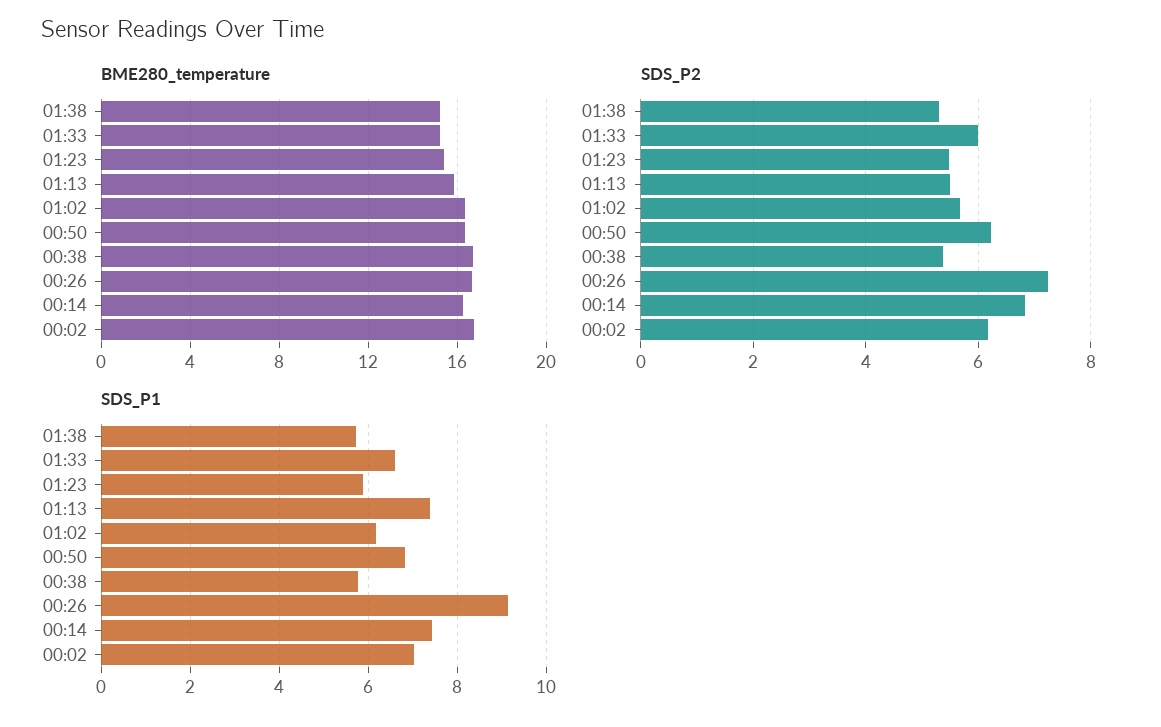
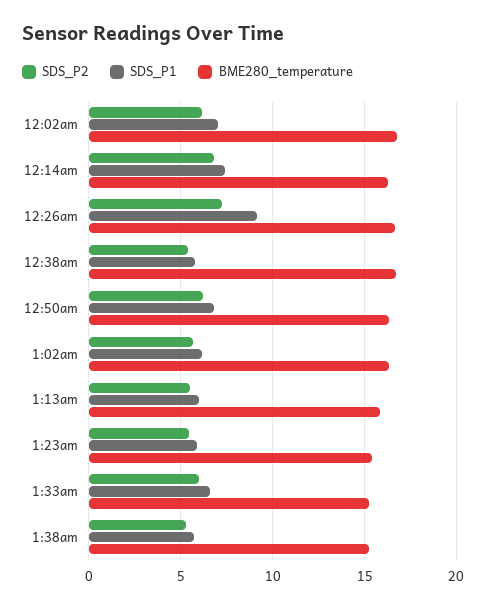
  {
    "BME280_temperature": {
      "01:38": 15,
      "01:33": 15,
      "01:23": 15.5,
      "01:13": 16,
      "01:02": 16.5,
      "00:50": 16.5,
      "00:38": 16.5,
      "00:26": 16.5,
      "00:14": 16.5,
      "00:02": 17
    },
    "SDS_P2": {
      "01:38": 5.4,
      "01:33": 6,
      "01:23": 5.4,
      "01:13": 5.6,
      "01:02": 5.6,
      "00:50": 6.2,
      "00:38": 5.4,
      "00:26": 7.2,
      "00:14": 6.8,
      "00:02": 6.2
    },
    "SDS_P1": {
      "01:38": 5.8,
      "01:33": 6.6,
      "01:23": 5.8,
-     "01:13": 7.4,
+     "01:13": 6,
      "01:02": 6.2,
      "00:50": 6.8,
      "00:38": 5.8,
      "00:26": 9.2,
      "00:14": 7.4,
      "00:02": 7
    }
  }

